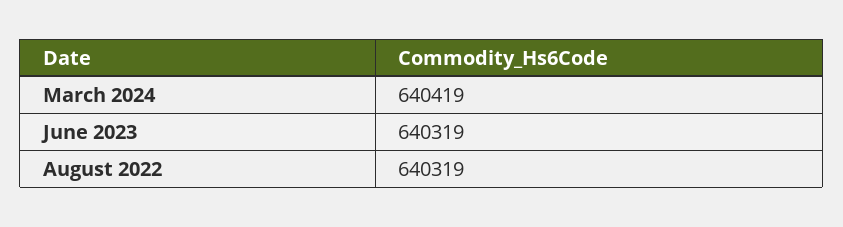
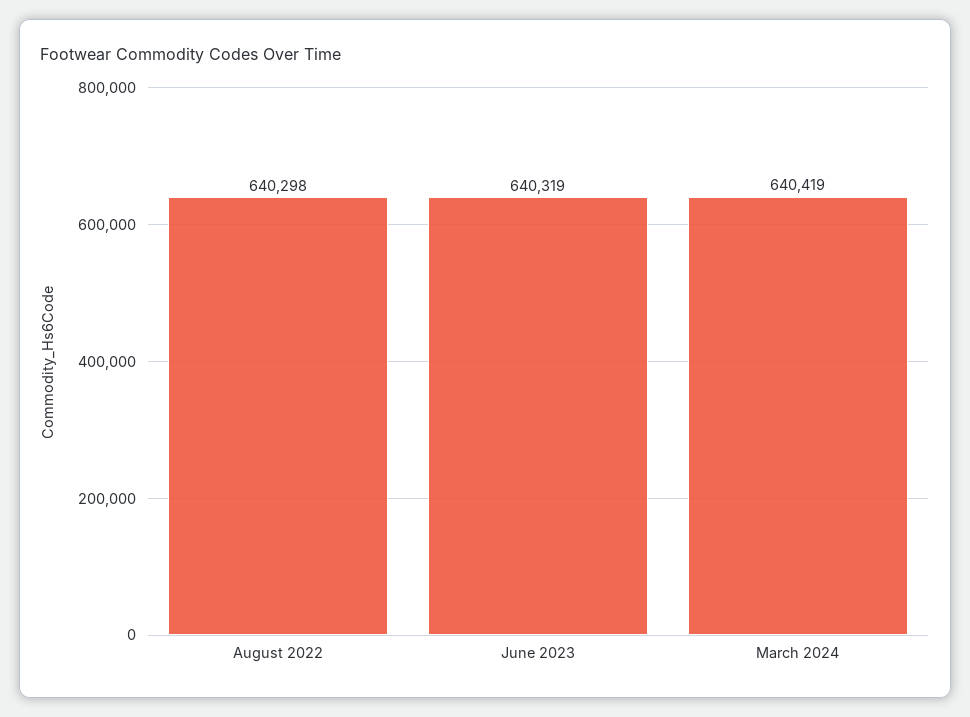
  {
    "March 2024": 640419,
    "June 2023": 640319,
-   "August 2022": 640319
+   "August 2022": 640298
  }

